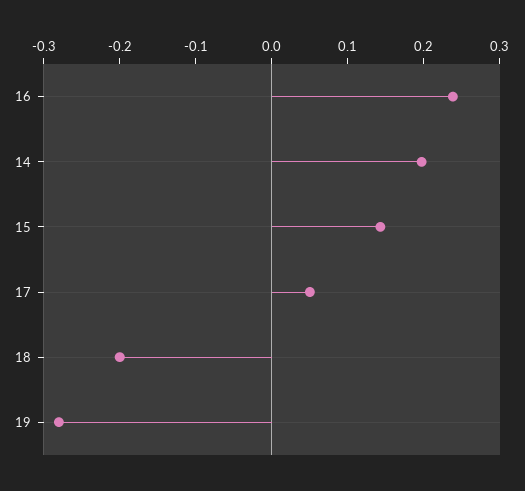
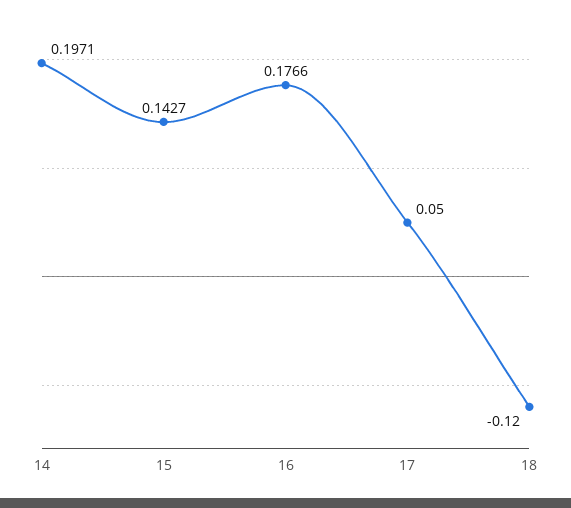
  {
-   "16": 0.24,
+   "16": 0.1766,
    "14": 0.1971,
    "15": 0.1427,
    "17": 0.05,
-   "18": -0.2,
+   "18": -0.12
-   "19": -0.28
  }

